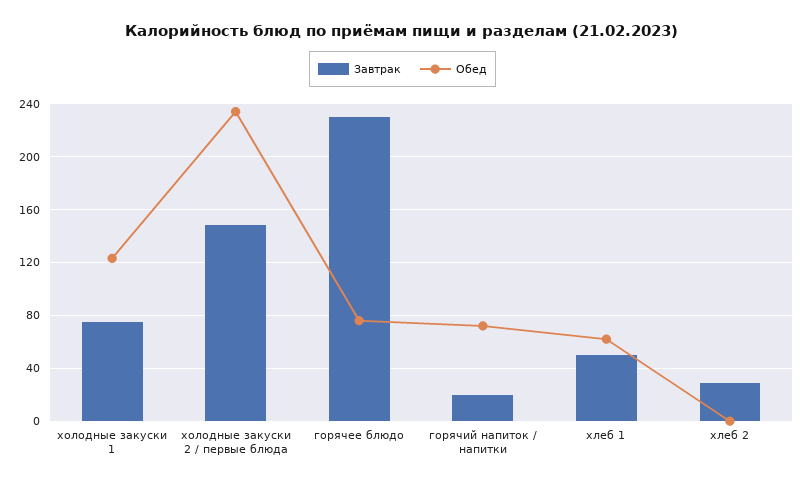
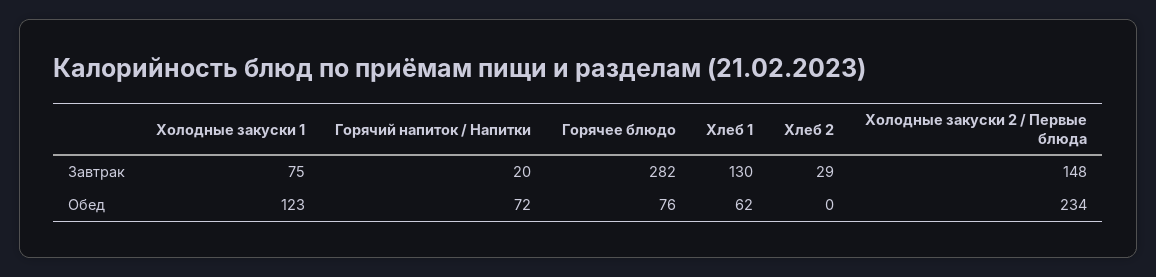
  {
    "Завтрак": {
      "холодные закуски 1": 75,
      "холодные закуски 2 / первые блюда": 148,
-     "горячее блюдо": 230,
+     "горячее блюдо": 282,
      "горячий напиток / напитки": 20,
-     "хлеб 1": 50,
+     "хлеб 1": 130,
      "хлеб 2": 29
    },
    "Обед": {
      "холодные закуски 1": 123,
      "холодные закуски 2 / первые блюда": 234,
      "горячее блюдо": 76,
      "горячий напиток / напитки": 72,
      "хлеб 1": 62,
      "хлеб 2": 0
    }
  }

